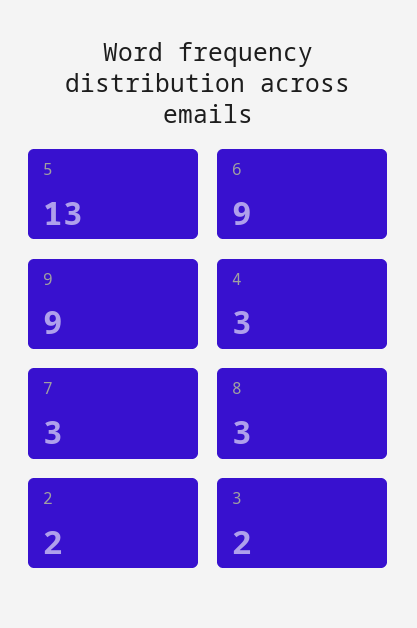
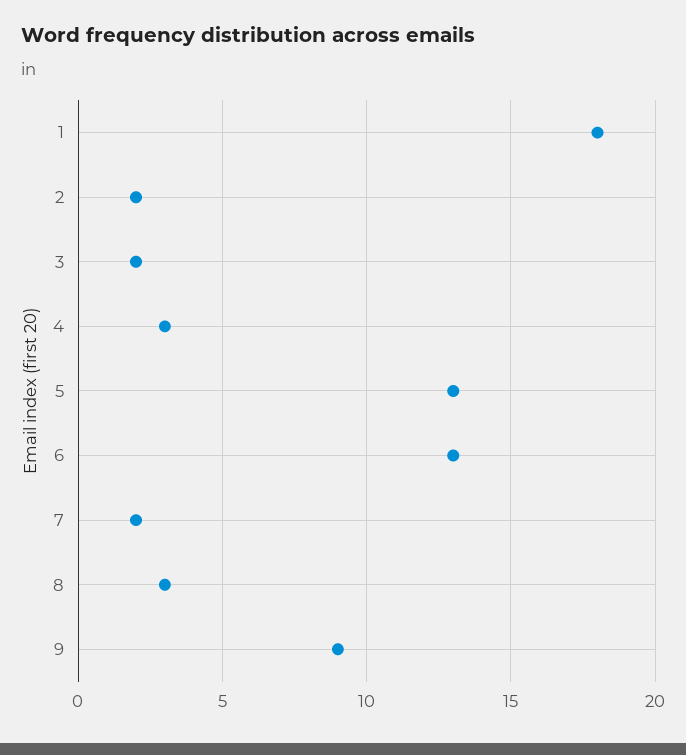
  {
    "5": 13,
-   "6": 9,
+   "6": 13,
    "9": 9,
    "4": 3,
-   "7": 3,
+   "7": 2,
    "8": 3,
    "2": 2,
-   "3": 2
+   "3": 2,
+   "1": 18
  }

